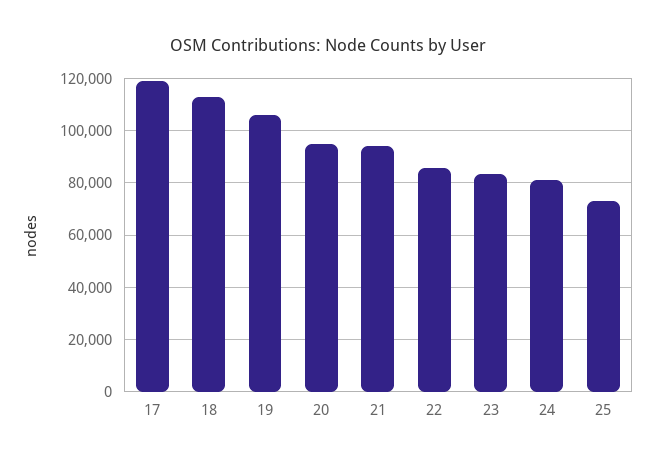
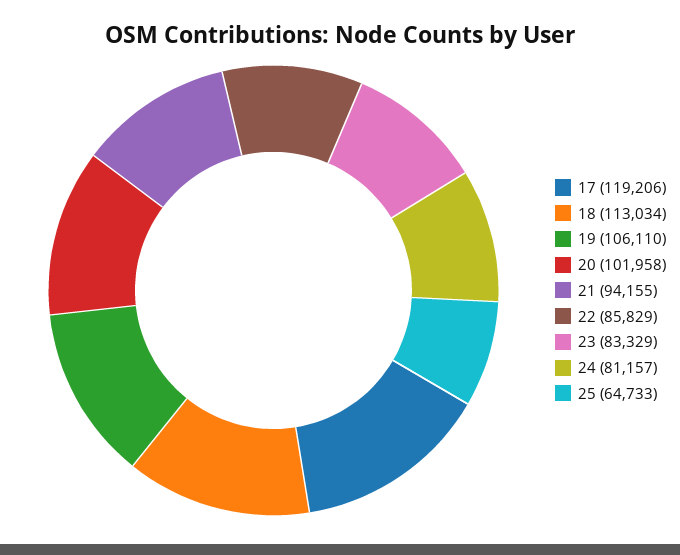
  {
    "17": 119206,
    "18": 113034,
    "19": 106110,
-   "20": 95000,
+   "20": 101958,
    "21": 94155,
    "22": 85829,
    "23": 83329,
    "24": 81157,
-   "25": 72500
+   "25": 64733
  }

